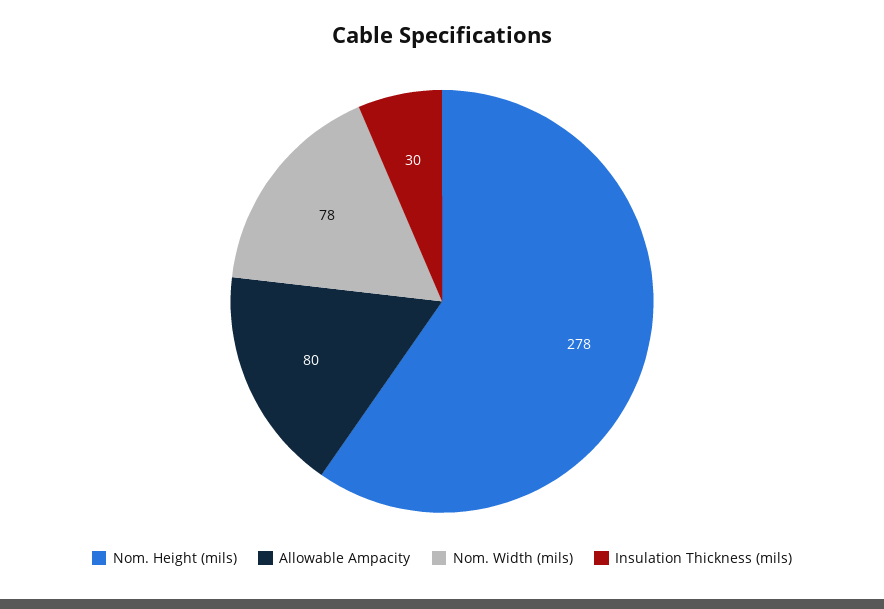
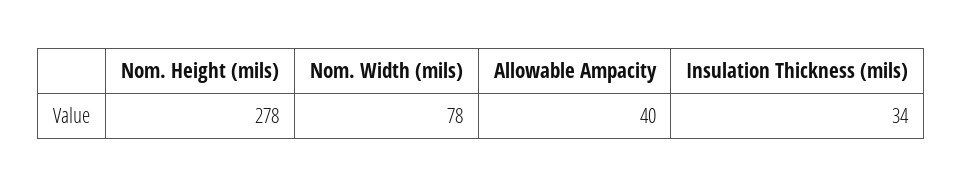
  {
    "Nom. Height (mils)": 278,
-   "Allowable Ampacity": 80,
+   "Allowable Ampacity": 40,
    "Nom. Width (mils)": 78,
-   "Insulation Thickness (mils)": 30
+   "Insulation Thickness (mils)": 34
  }

